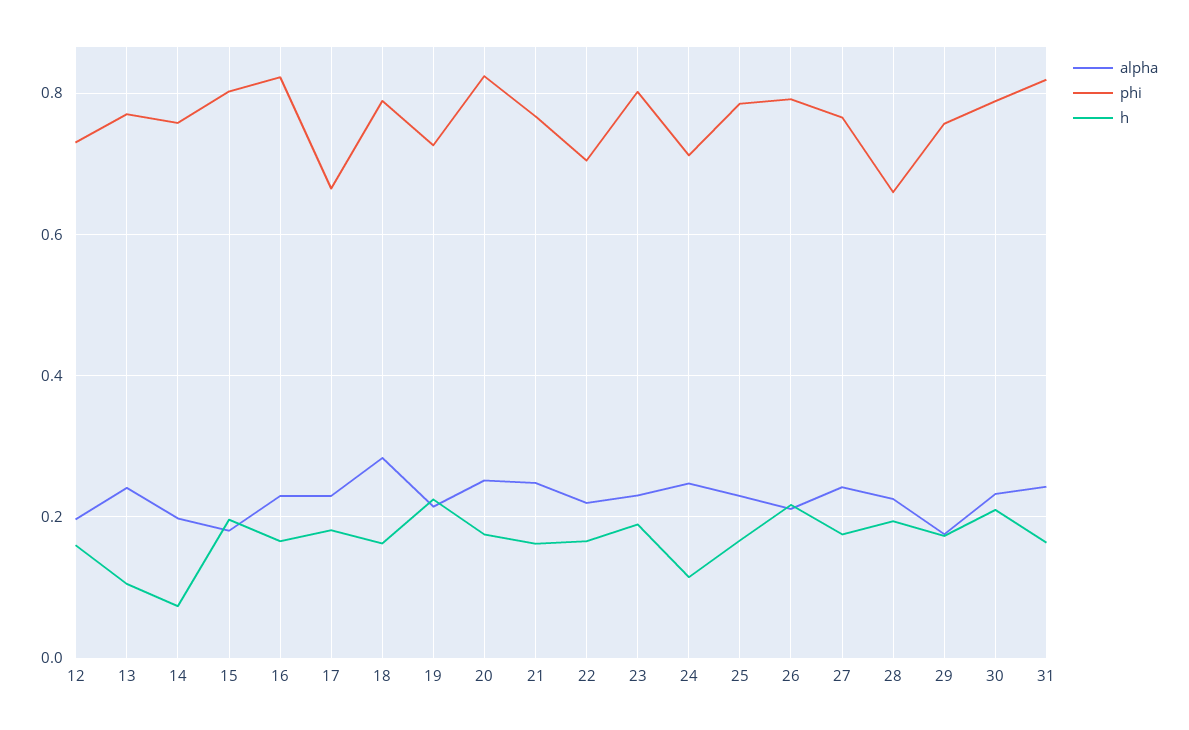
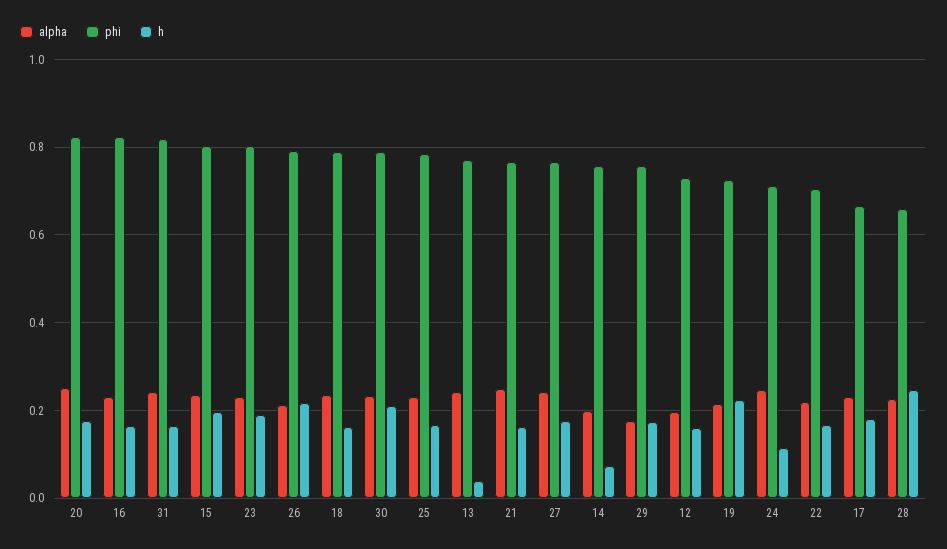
  {
    "alpha": {
      "12": 0.2,
      "13": 0.24,
      "14": 0.2,
-     "15": 0.18,
+     "15": 0.24,
      "16": 0.22,
      "17": 0.22,
-     "18": 0.28,
+     "18": 0.24,
      "19": 0.22,
      "20": 0.26,
      "21": 0.24,
      "22": 0.22,
      "23": 0.24,
      "24": 0.24,
      "25": 0.22,
      "26": 0.22,
      "27": 0.24,
      "28": 0.22,
      "29": 0.18,
      "30": 0.24,
      "31": 0.24
    },
    "phi": {
      "12": 0.74,
      "13": 0.78,
      "14": 0.76,
      "15": 0.8,
      "16": 0.82,
      "17": 0.66,
      "18": 0.78,
      "19": 0.72,
      "20": 0.82,
      "21": 0.76,
      "22": 0.7,
      "23": 0.8,
      "24": 0.72,
      "25": 0.78,
      "26": 0.8,
      "27": 0.76,
      "28": 0.66,
      "29": 0.76,
      "30": 0.78,
      "31": 0.82
    },
    "h": {
      "12": 0.16,
-     "13": 0.1,
+     "13": 0.04,
      "14": 0.08,
      "15": 0.2,
      "16": 0.16,
      "17": 0.18,
      "18": 0.16,
      "19": 0.22,
      "20": 0.18,
      "21": 0.16,
      "22": 0.16,
      "23": 0.18,
      "24": 0.12,
      "25": 0.16,
      "26": 0.22,
      "27": 0.18,
-     "28": 0.2,
+     "28": 0.24,
      "29": 0.18,
      "30": 0.22,
      "31": 0.16
    }
  }

